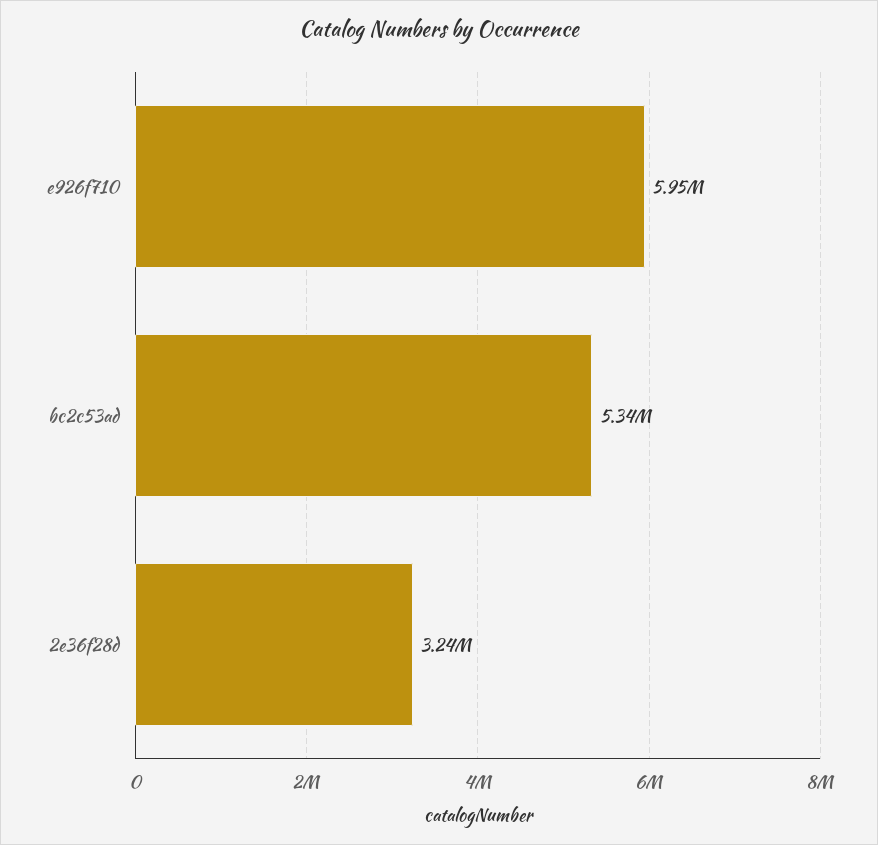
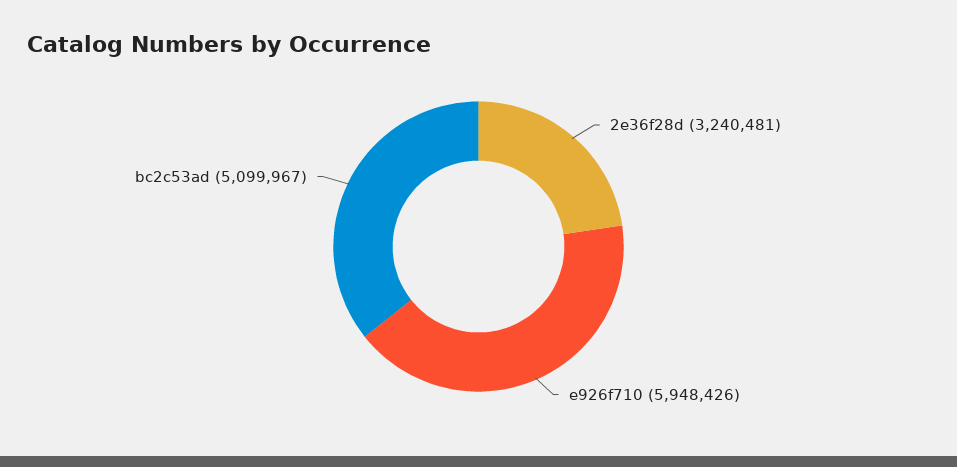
  {
    "e926f710": 5948426,
-   "bc2c53ad": 5340000,
+   "bc2c53ad": 5099967,
    "2e36f28d": 3240481
  }

